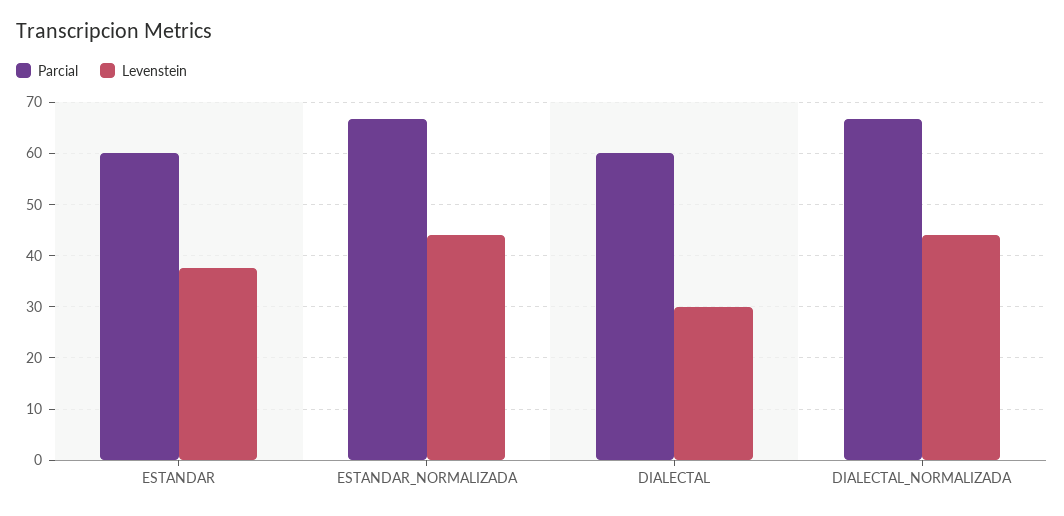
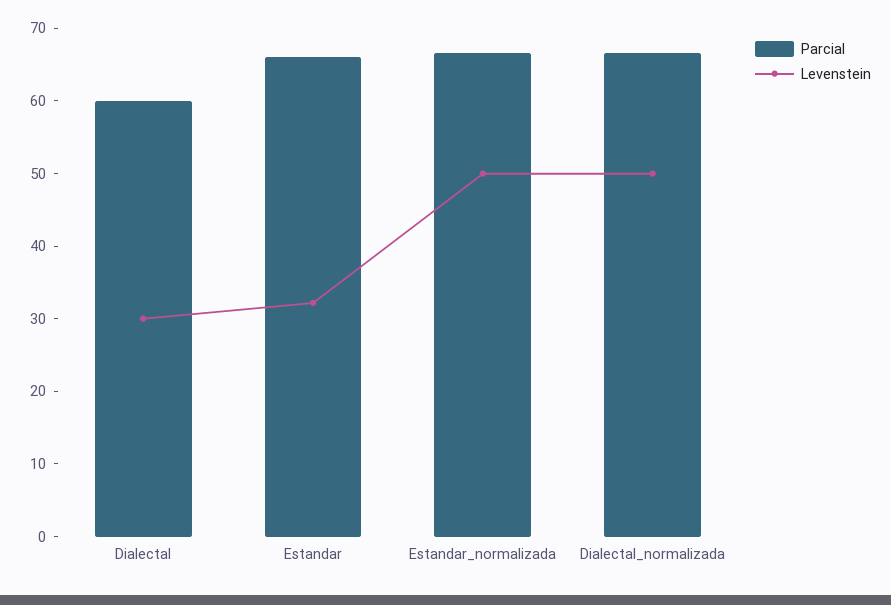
  {
    "Parcial": {
-     "ESTANDAR": 60,
+     "ESTANDAR": 66,
      "ESTANDAR_NORMALIZADA": 66,
      "DIALECTAL": 60,
      "DIALECTAL_NORMALIZADA": 66
    },
    "Levenstein": {
-     "ESTANDAR": 38,
+     "ESTANDAR": 32,
-     "ESTANDAR_NORMALIZADA": 44,
+     "ESTANDAR_NORMALIZADA": 50,
      "DIALECTAL": 30,
-     "DIALECTAL_NORMALIZADA": 44
+     "DIALECTAL_NORMALIZADA": 50
    }
  }

